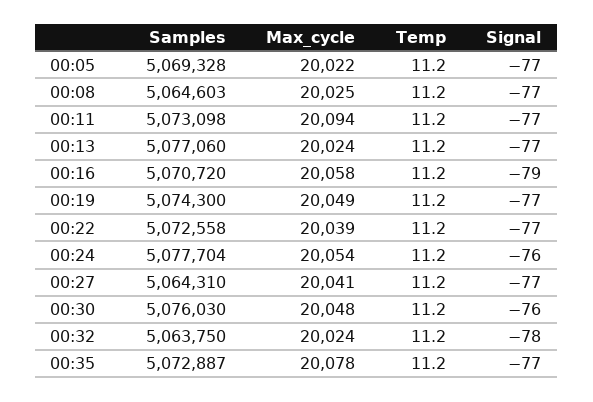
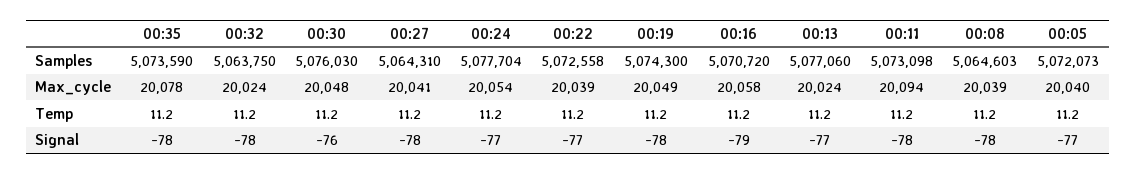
  {
    "Samples": {
-     "00:05": 5069328,
+     "00:05": 5072073,
      "00:08": 5064603,
      "00:11": 5073098,
      "00:13": 5077060,
      "00:16": 5070720,
      "00:19": 5074300,
      "00:22": 5072558,
      "00:24": 5077704,
      "00:27": 5064310,
      "00:30": 5076030,
      "00:32": 5063750,
-     "00:35": 5072887
+     "00:35": 5073590
    },
    "Max_cycle": {
-     "00:05": 20022,
+     "00:05": 20040,
-     "00:08": 20025,
+     "00:08": 20039,
      "00:11": 20094,
      "00:13": 20024,
      "00:16": 20058,
      "00:19": 20049,
      "00:22": 20039,
      "00:24": 20054,
      "00:27": 20041,
      "00:30": 20048,
      "00:32": 20024,
      "00:35": 20078
    },
    "Temp": {
      "00:05": 11.2,
      "00:08": 11.2,
      "00:11": 11.2,
      "00:13": 11.2,
      "00:16": 11.2,
      "00:19": 11.2,
      "00:22": 11.2,
      "00:24": 11.2,
      "00:27": 11.2,
      "00:30": 11.2,
      "00:32": 11.2,
      "00:35": 11.2
    },
    "Signal": {
      "00:05": -77,
-     "00:08": -77,
+     "00:08": -78,
-     "00:11": -77,
+     "00:11": -78,
      "00:13": -77,
      "00:16": -79,
-     "00:19": -77,
+     "00:19": -78,
      "00:22": -77,
-     "00:24": -76,
+     "00:24": -77,
-     "00:27": -77,
+     "00:27": -78,
      "00:30": -76,
      "00:32": -78,
-     "00:35": -77
+     "00:35": -78
    }
  }

